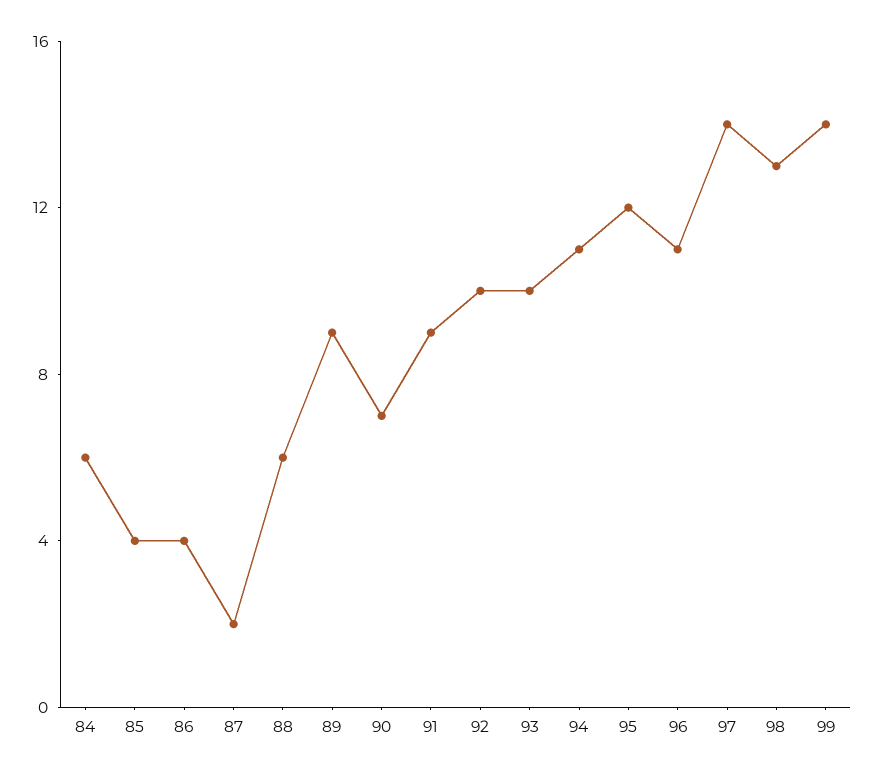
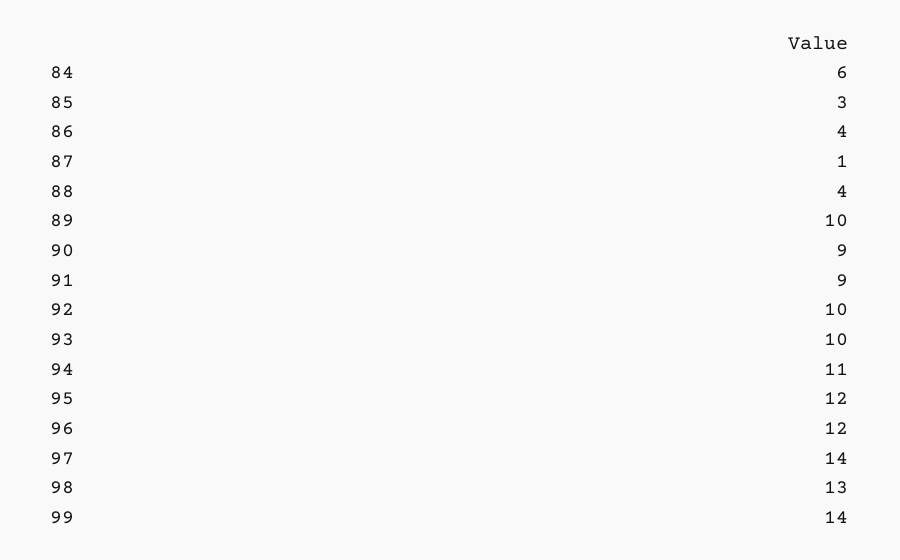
  {
    "84": 6,
-   "85": 4,
+   "85": 3,
    "86": 4,
-   "87": 2,
+   "87": 1,
-   "88": 6,
+   "88": 4,
-   "89": 9,
+   "89": 10,
-   "90": 7,
+   "90": 9,
    "91": 9,
    "92": 10,
    "93": 10,
    "94": 11,
    "95": 12,
-   "96": 11,
+   "96": 12,
    "97": 14,
    "98": 13,
    "99": 14
  }

